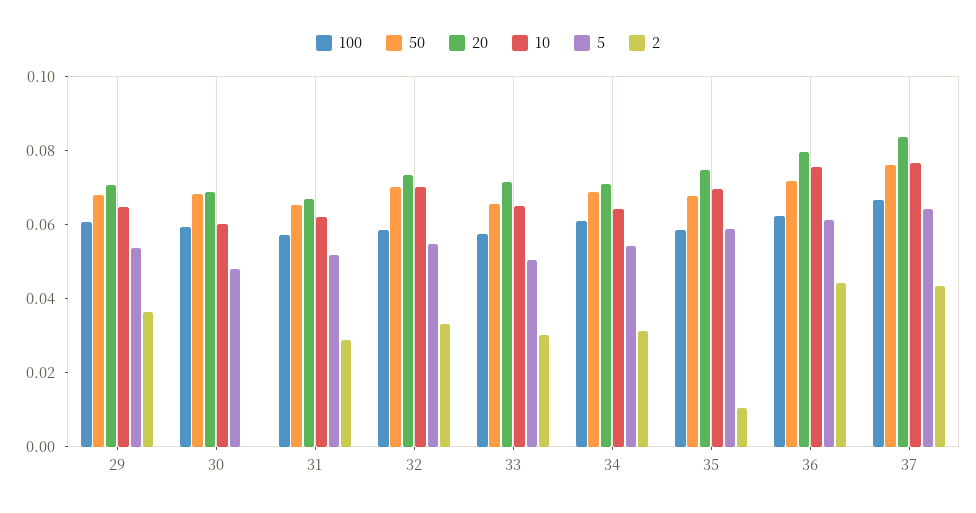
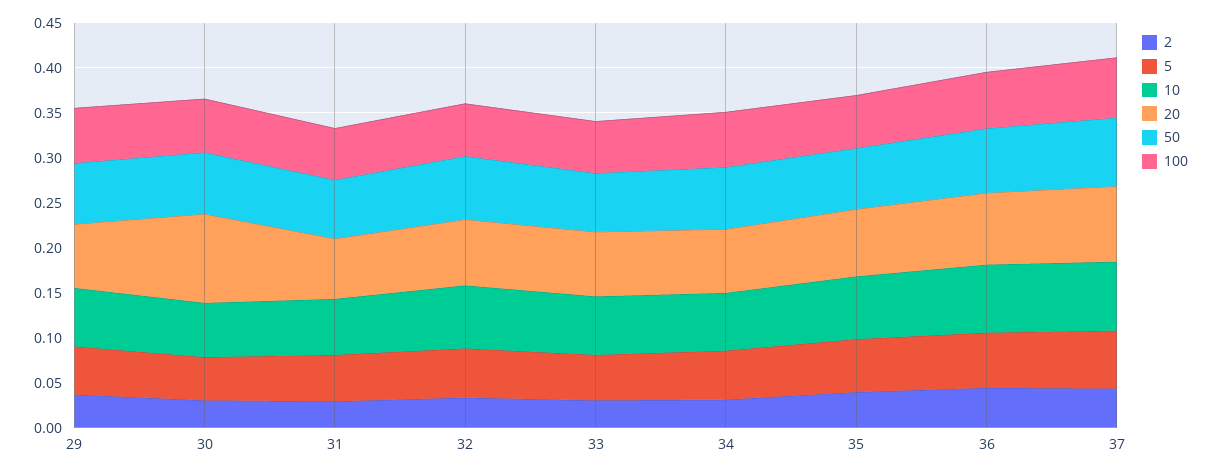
  {
    "100": {
      "29": 0.06,
      "30": 0.06,
      "31": 0.055,
      "32": 0.06,
      "33": 0.06,
      "34": 0.06,
      "35": 0.06,
      "36": 0.065,
      "37": 0.065
    },
    "50": {
      "29": 0.07,
      "30": 0.07,
      "31": 0.065,
      "32": 0.07,
      "33": 0.065,
      "34": 0.07,
      "35": 0.07,
      "36": 0.07,
      "37": 0.075
    },
    "20": {
      "29": 0.07,
-     "30": 0.07,
+     "30": 0.1,
      "31": 0.065,
      "32": 0.075,
      "33": 0.07,
      "34": 0.07,
      "35": 0.075,
      "36": 0.08,
      "37": 0.085
    },
    "10": {
      "29": 0.065,
      "30": 0.06,
      "31": 0.06,
      "32": 0.07,
      "33": 0.065,
      "34": 0.065,
      "35": 0.07,
      "36": 0.075,
      "37": 0.075
    },
    "5": {
      "29": 0.055,
      "30": 0.05,
      "31": 0.05,
      "32": 0.055,
      "33": 0.05,
      "34": 0.055,
      "35": 0.06,
      "36": 0.06,
      "37": 0.065
    },
    "2": {
      "29": 0.035,
-     "30": 0,
+     "30": 0.03,
      "31": 0.03,
      "32": 0.035,
      "33": 0.03,
      "34": 0.03,
-     "35": 0.01,
+     "35": 0.04,
      "36": 0.045,
      "37": 0.045
    }
  }

